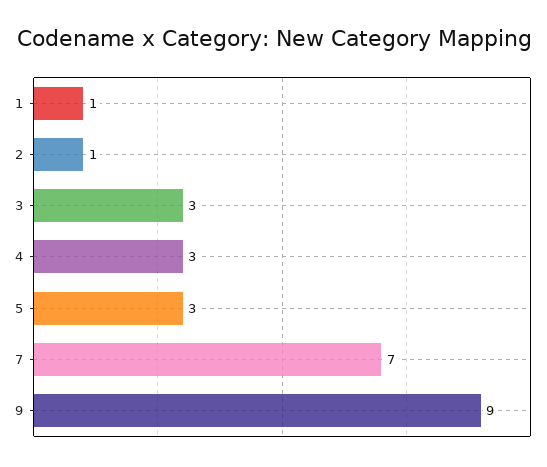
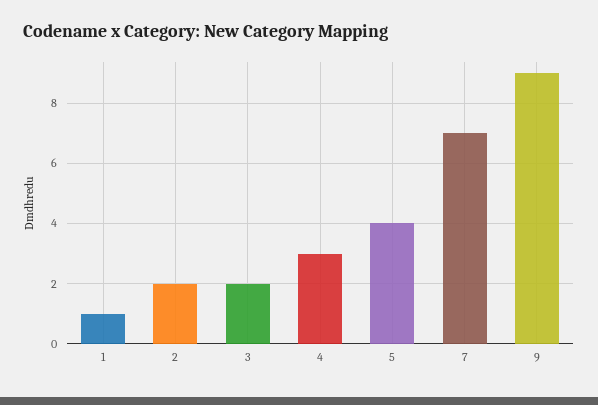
  {
    "1": 1,
-   "2": 1,
+   "2": 2,
-   "3": 3,
+   "3": 2,
    "4": 3,
-   "5": 3,
+   "5": 4,
    "7": 7,
    "9": 9
  }

